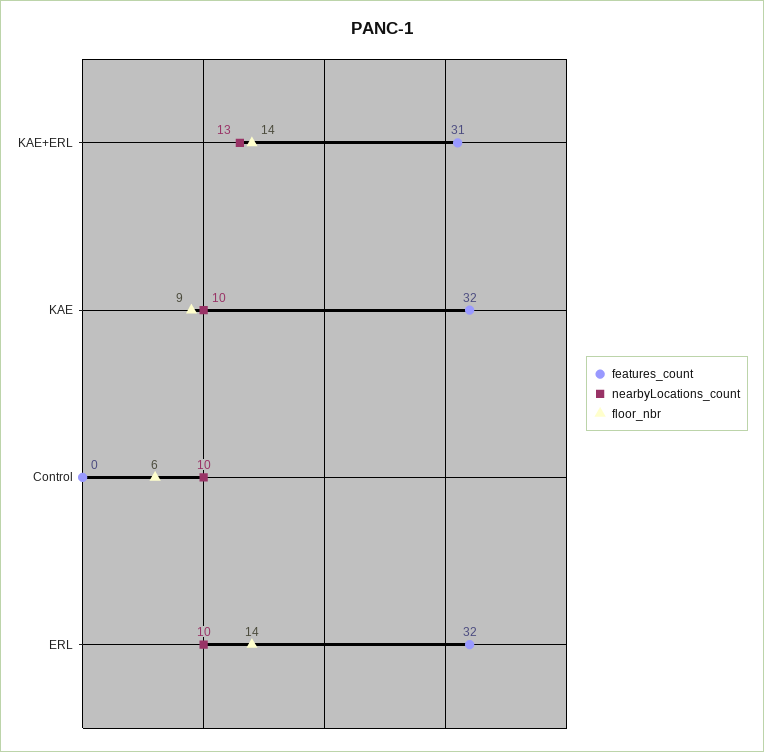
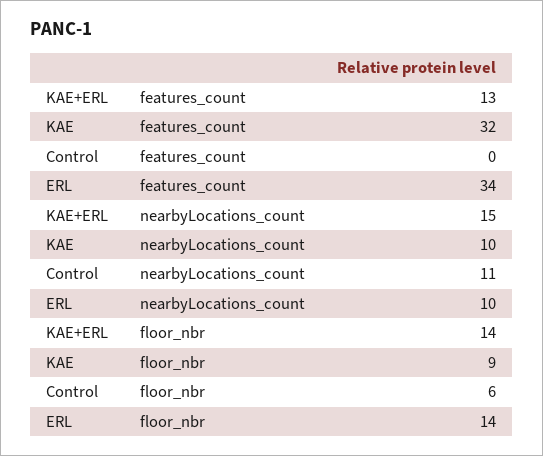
  {
    "features_count": {
-     "KAE+ERL": 31,
+     "KAE+ERL": 13,
      "KAE": 32,
      "Control": 0,
-     "ERL": 32
+     "ERL": 34
    },
    "nearbyLocations_count": {
-     "KAE+ERL": 13,
+     "KAE+ERL": 15,
      "KAE": 10,
-     "Control": 10,
+     "Control": 11,
      "ERL": 10
    },
    "floor_nbr": {
      "KAE+ERL": 14,
      "KAE": 9,
      "Control": 6,
      "ERL": 14
    }
  }

